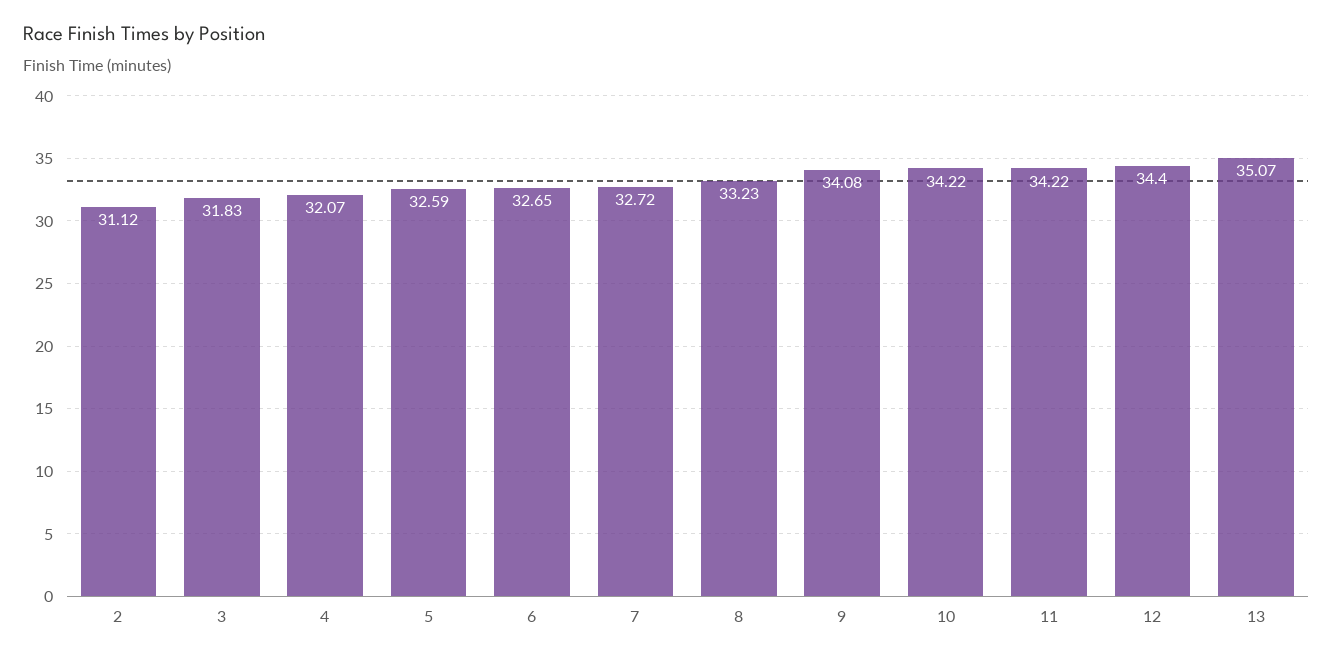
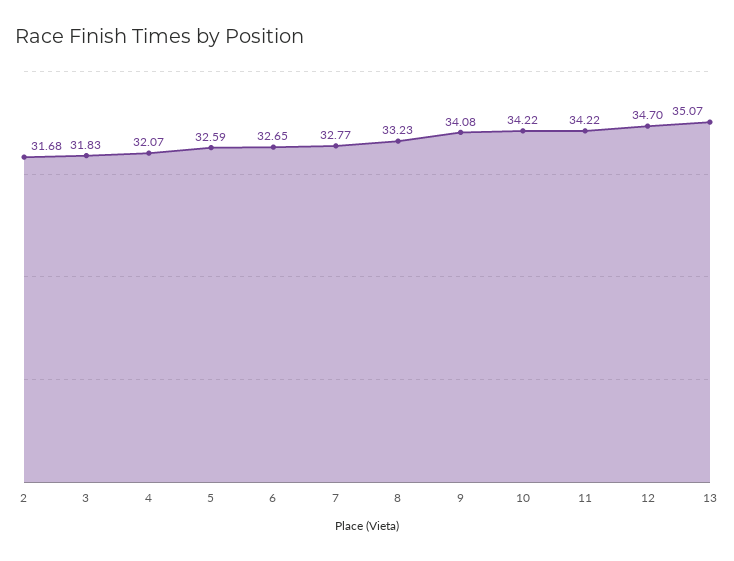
  {
-   "2": 31.12,
+   "2": 31.68,
    "3": 31.83,
    "4": 32.07,
    "5": 32.59,
    "6": 32.65,
-   "7": 32.72,
+   "7": 32.77,
    "8": 33.23,
    "9": 34.08,
    "10": 34.22,
    "11": 34.22,
-   "12": 34.4,
+   "12": 34.7,
    "13": 35.07
  }

